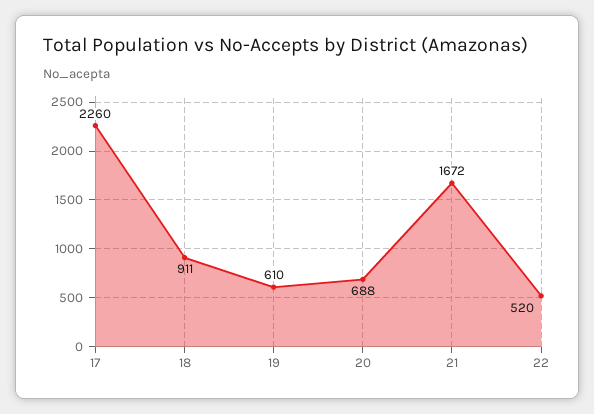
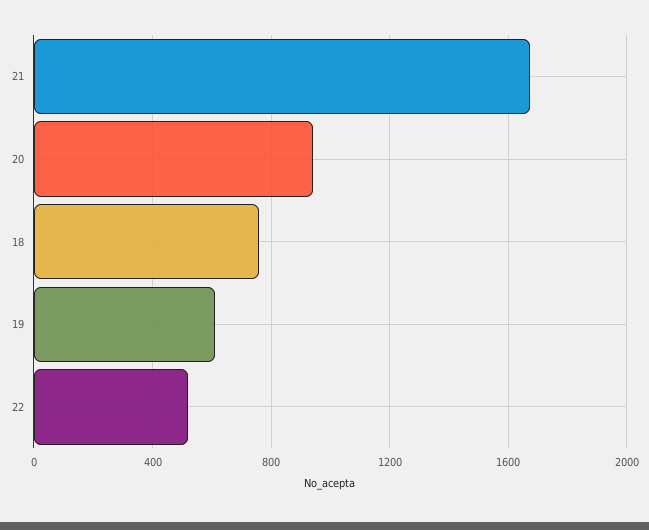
  {
-   "17": 2260,
-   "18": 911,
+   "18": 750,
    "19": 610,
-   "20": 688,
+   "20": 950,
    "21": 1672,
    "22": 520
  }

